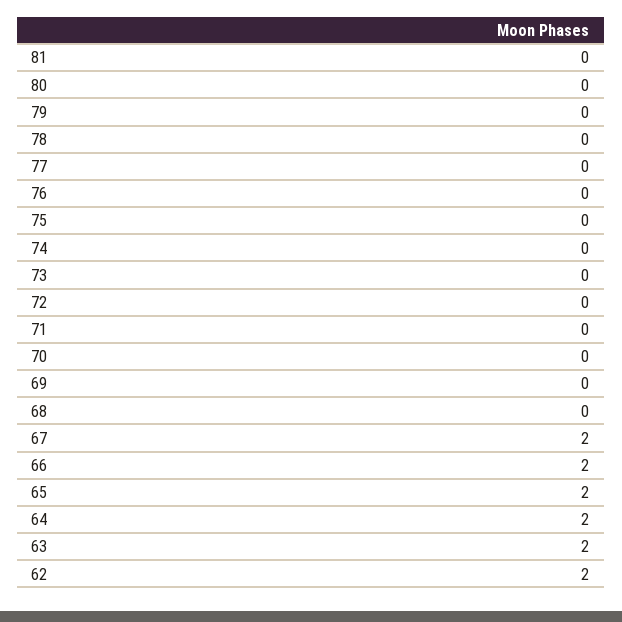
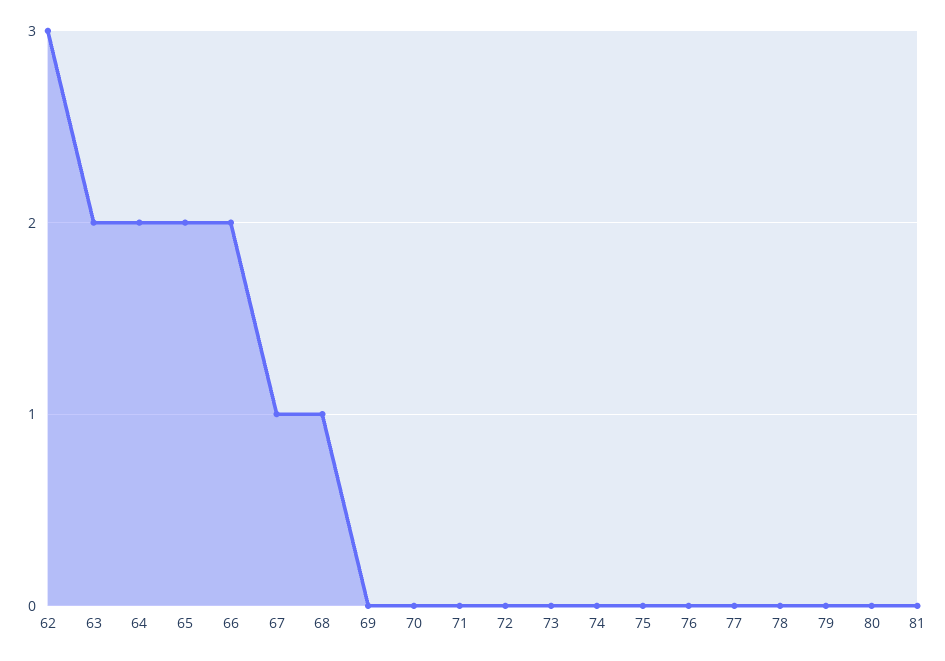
  {
    "81": 0,
    "80": 0,
    "79": 0,
    "78": 0,
    "77": 0,
    "76": 0,
    "75": 0,
    "74": 0,
    "73": 0,
    "72": 0,
    "71": 0,
    "70": 0,
    "69": 0,
-   "68": 0,
+   "68": 1,
-   "67": 2,
+   "67": 1,
    "66": 2,
    "65": 2,
    "64": 2,
    "63": 2,
-   "62": 2
+   "62": 3
  }

